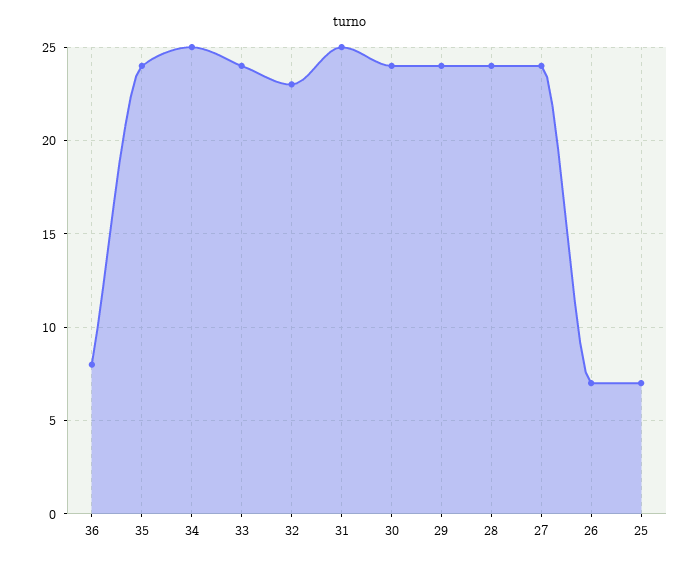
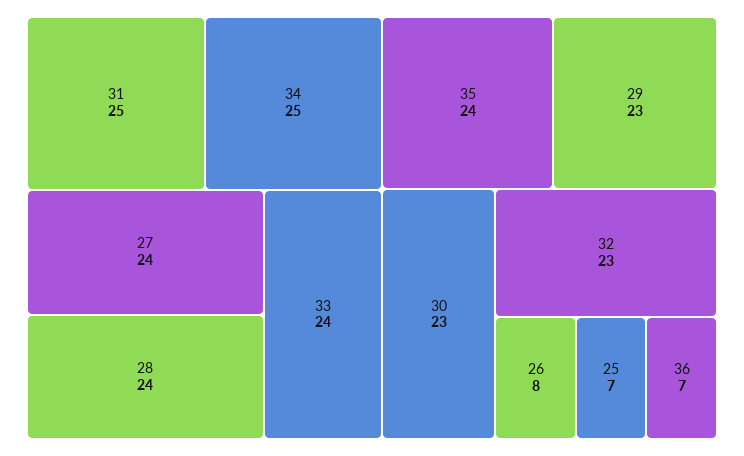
  {
-   "36": 8,
+   "36": 7,
    "35": 24,
    "34": 25,
    "33": 24,
    "32": 23,
    "31": 25,
-   "30": 24,
+   "30": 23,
-   "29": 24,
+   "29": 23,
    "28": 24,
    "27": 24,
-   "26": 7,
+   "26": 8,
    "25": 7
  }

